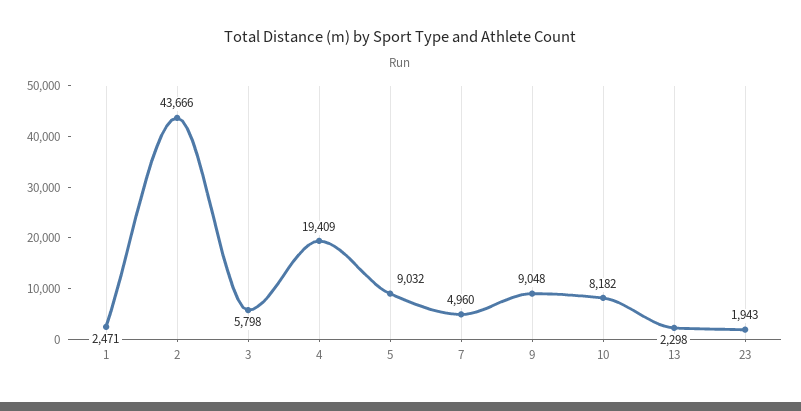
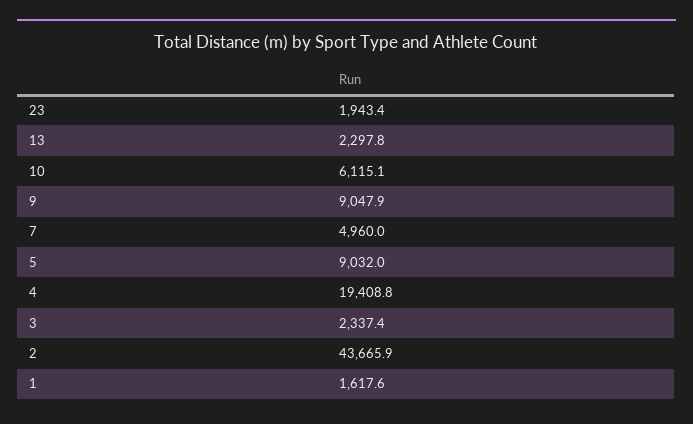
  {
-   "1": 2471,
+   "1": 1617.6,
    "2": 43665.9,
-   "3": 5798,
+   "3": 2337.4,
    "4": 19408.8,
    "5": 9032,
    "7": 4960,
    "9": 9047.9,
-   "10": 8182,
+   "10": 6115.1,
    "13": 2297.8,
    "23": 1943.4
  }

